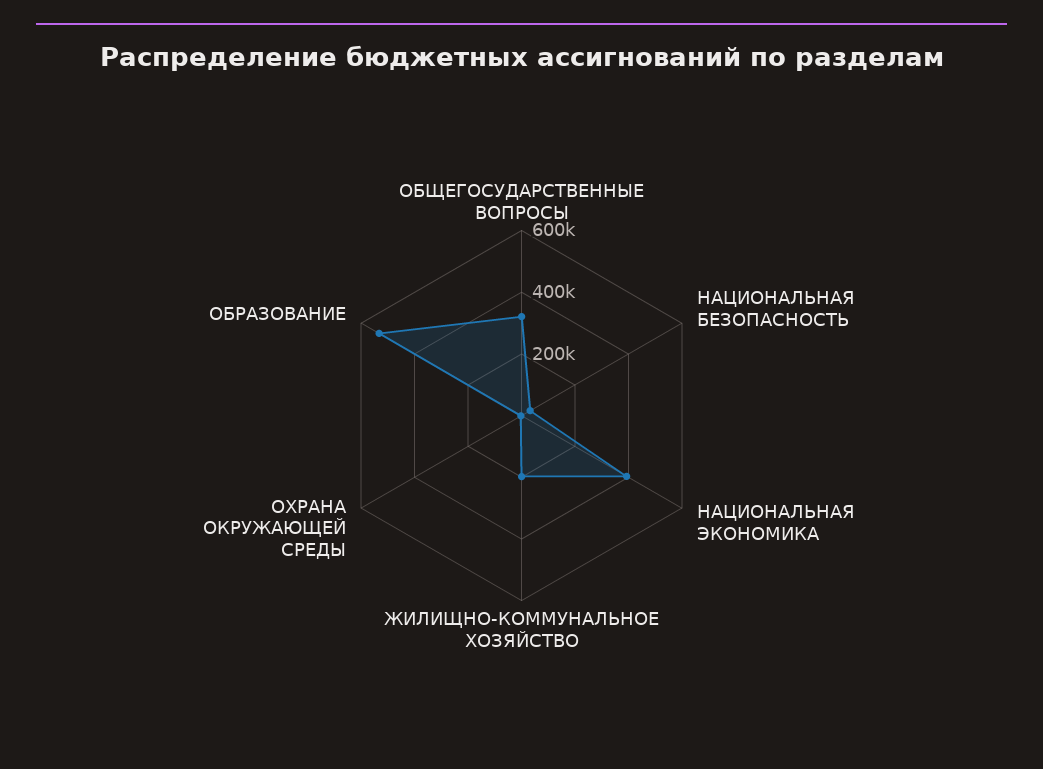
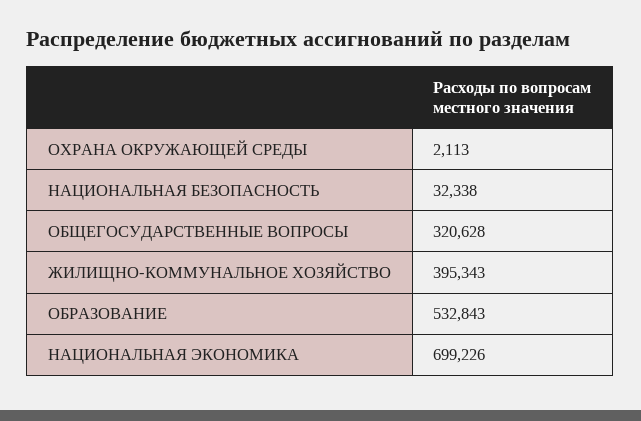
  {
    "ОБЩЕГОСУДАРСТВЕННЫЕ ВОПРОСЫ": 320628,
    "НАЦИОНАЛЬНАЯ БЕЗОПАСНОСТЬ": 32338,
-   "НАЦИОНАЛЬНАЯ ЭКОНОМИКА": 400000,
+   "НАЦИОНАЛЬНАЯ ЭКОНОМИКА": 699226,
-   "ЖИЛИЩНО-КОММУНАЛЬНОЕ ХОЗЯЙСТВО": 200000,
+   "ЖИЛИЩНО-КОММУНАЛЬНОЕ ХОЗЯЙСТВО": 395343,
    "ОХРАНА ОКРУЖАЮЩЕЙ СРЕДЫ": 2113,
    "ОБРАЗОВАНИЕ": 532843
  }

